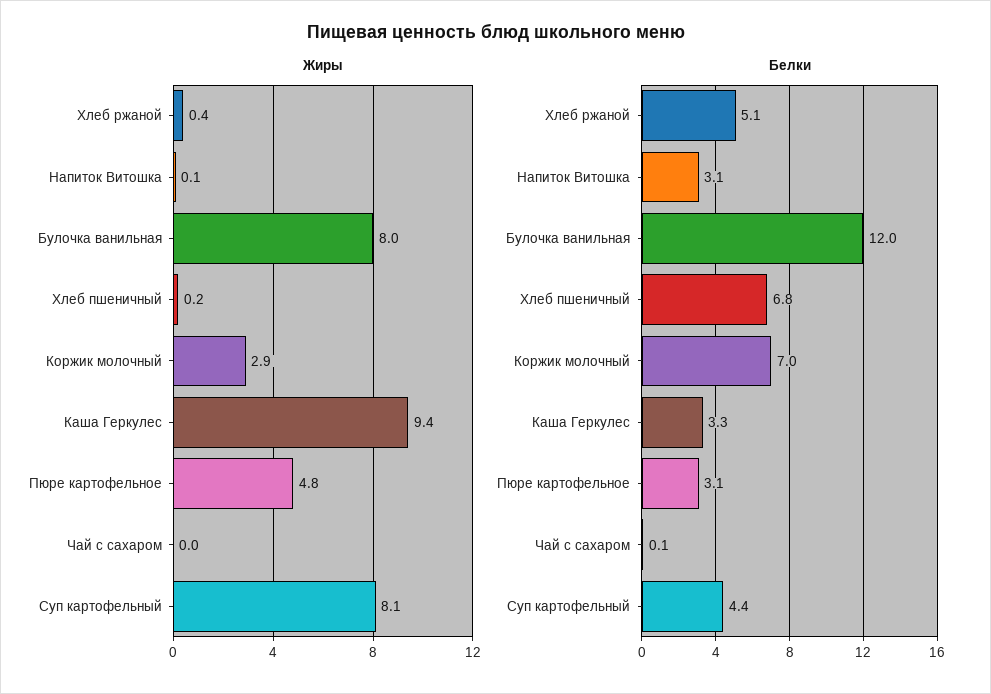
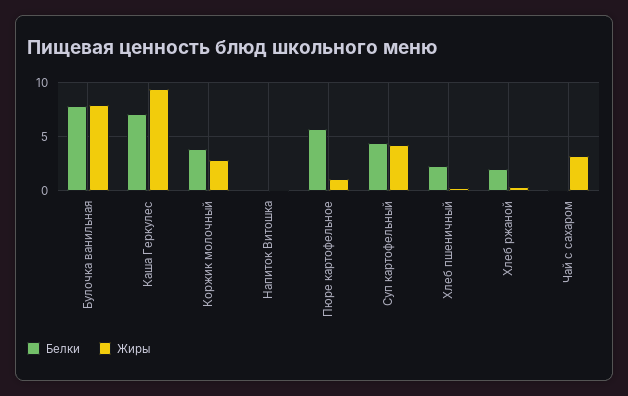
  {
    "Жиры": {
      "Хлеб ржаной": 0.4,
      "Напиток Витошка": 0.1,
      "Булочка ванильная": 8,
      "Хлеб пшеничный": 0.2,
      "Коржик молочный": 2.9,
      "Каша Геркулес": 9.4,
-     "Пюре картофельное": 4.8,
+     "Пюре картофельное": 1,
-     "Чай с сахаром": 0,
+     "Чай с сахаром": 3,
-     "Суп картофельный": 8.1
+     "Суп картофельный": 4
    },
    "Белки": {
-     "Хлеб ржаной": 5.1,
+     "Хлеб ржаной": 2,
-     "Напиток Витошка": 3.1,
+     "Напиток Витошка": 0,
-     "Булочка ванильная": 12,
+     "Булочка ванильная": 8,
-     "Хлеб пшеничный": 6.8,
+     "Хлеб пшеничный": 2,
-     "Коржик молочный": 7,
+     "Коржик молочный": 4,
-     "Каша Геркулес": 3.3,
+     "Каша Геркулес": 7,
-     "Пюре картофельное": 3.1,
+     "Пюре картофельное": 6,
      "Чай с сахаром": 0.1,
      "Суп картофельный": 4.4
    }
  }

